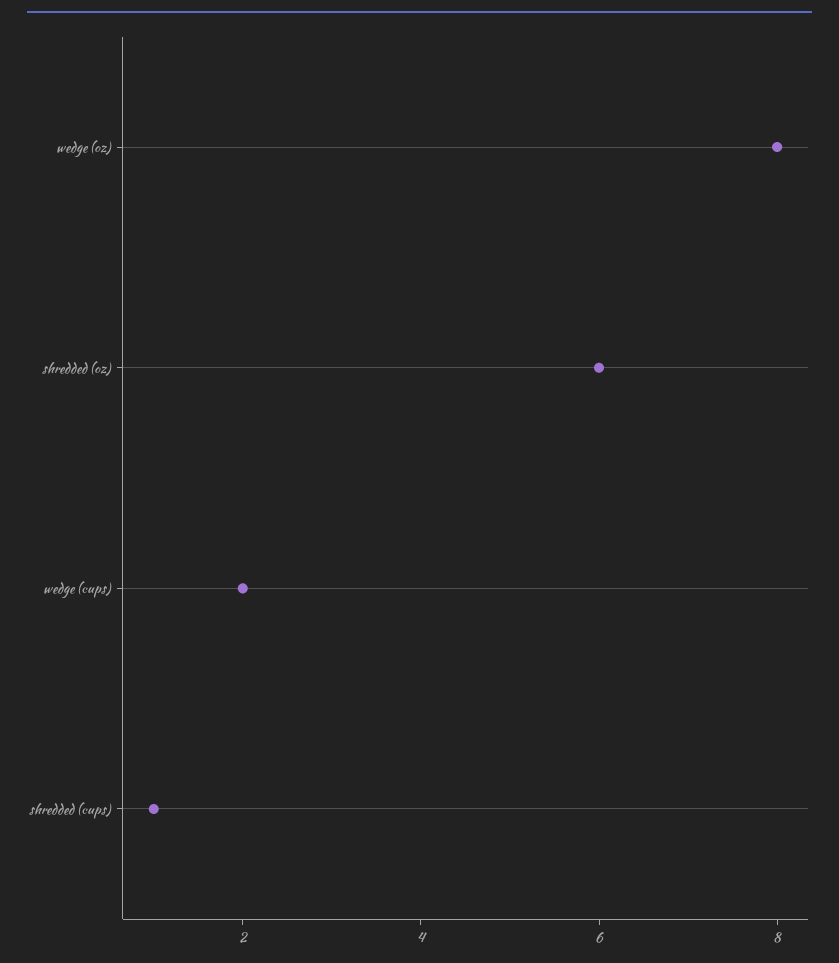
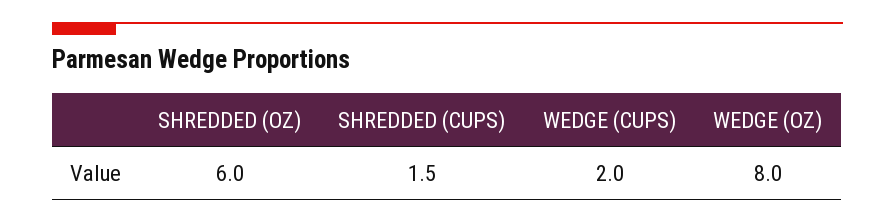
  {
    "wedge (oz)": 8,
    "shredded (oz)": 6,
    "wedge (cups)": 2,
-   "shredded (cups)": 1
+   "shredded (cups)": 1.5
  }

